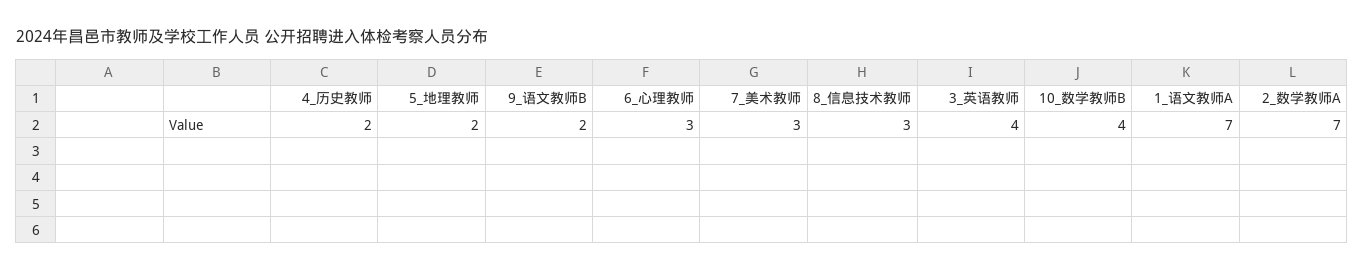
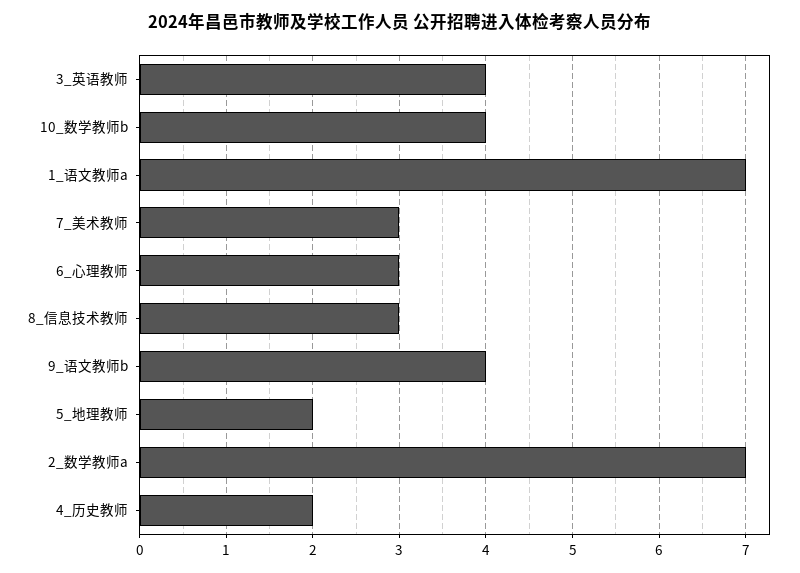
  {
    "4_历史教师": 2,
    "5_地理教师": 2,
-   "9_语文教师B": 2,
+   "9_语文教师B": 4,
    "6_心理教师": 3,
    "7_美术教师": 3,
    "8_信息技术教师": 3,
    "3_英语教师": 4,
    "10_数学教师B": 4,
    "1_语文教师A": 7,
    "2_数学教师A": 7
  }

